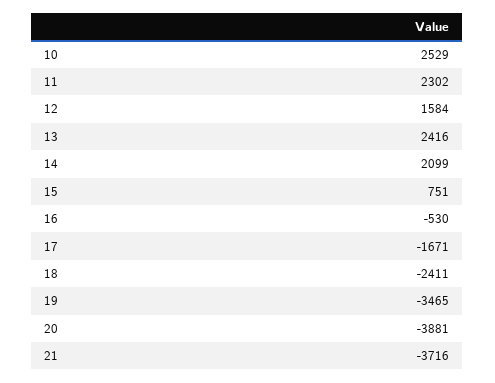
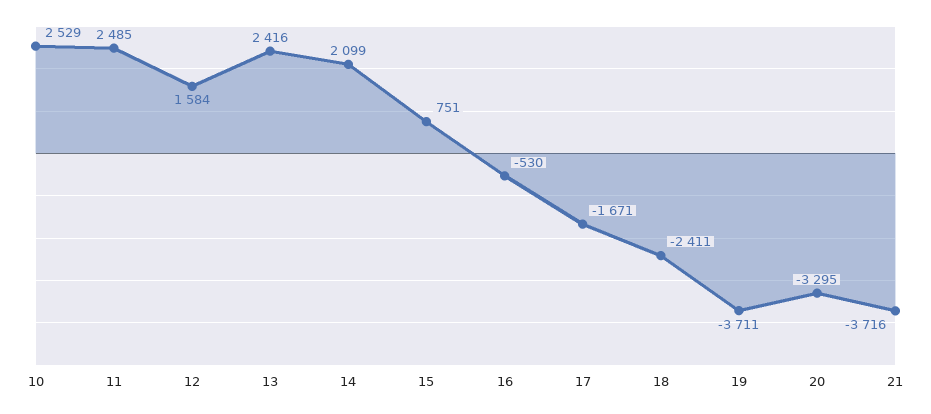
  {
    "10": 2529,
-   "11": 2302,
+   "11": 2485,
    "12": 1584,
    "13": 2416,
    "14": 2099,
    "15": 751,
    "16": -530,
    "17": -1671,
    "18": -2411,
-   "19": -3465,
+   "19": -3711,
-   "20": -3881,
+   "20": -3295,
    "21": -3716
  }

